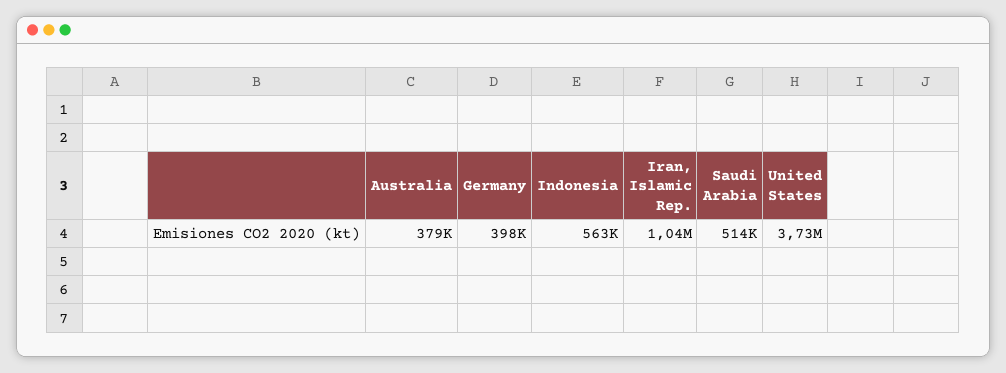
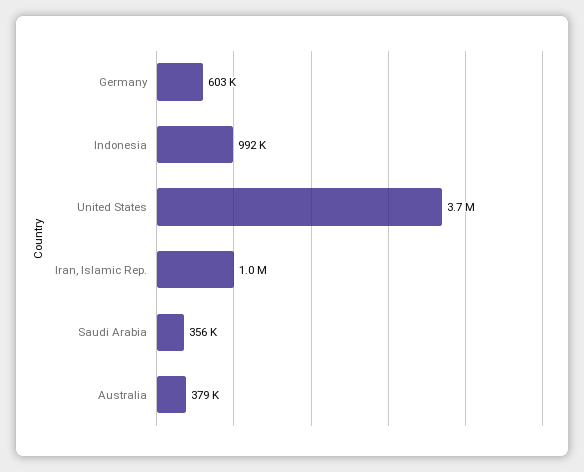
  {
    "Australia": 379000,
-   "Germany": 398000,
+   "Germany": 603000,
-   "Indonesia": 563000,
+   "Indonesia": 992000,
    "Iran, Islamic Rep.": 1040000,
-   "Saudi Arabia": 514000,
+   "Saudi Arabia": 356000,
    "United States": 3730000
  }

